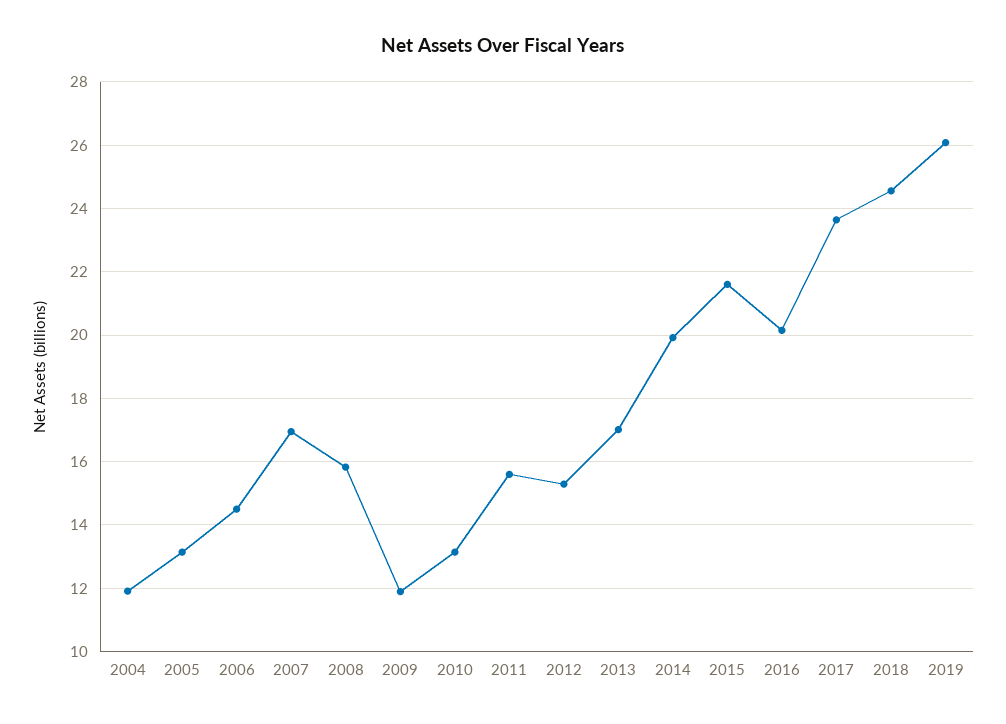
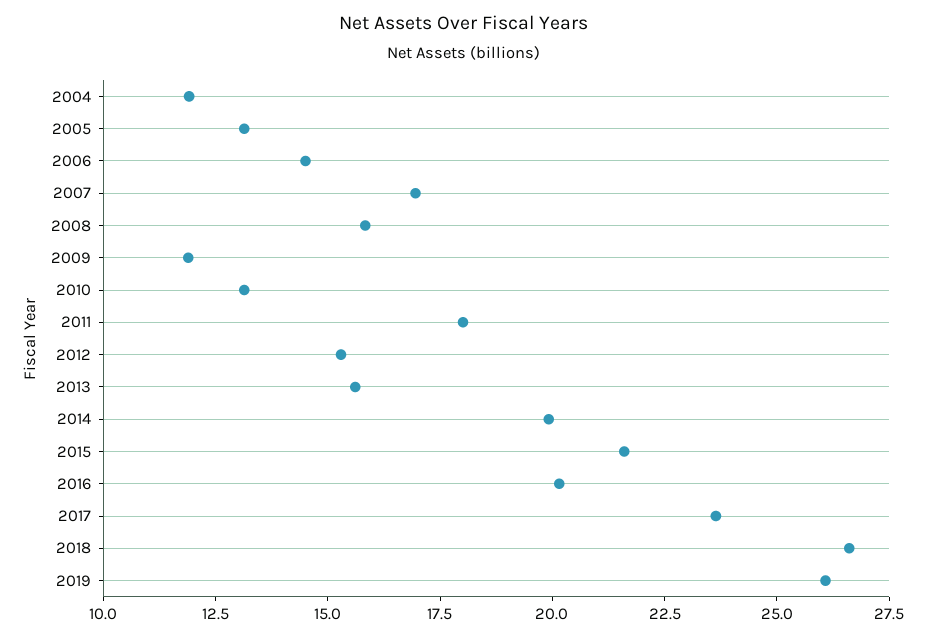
  {
    "2004": 12,
    "2005": 13.2,
    "2006": 14.6,
    "2007": 17,
    "2008": 15.8,
    "2009": 11.8,
    "2010": 13.2,
-   "2011": 15.6,
+   "2011": 18,
    "2012": 15.2,
-   "2013": 17,
+   "2013": 15.5,
    "2014": 20,
    "2015": 21.6,
    "2016": 20.2,
    "2017": 23.6,
-   "2018": 24.6,
+   "2018": 26.5,
    "2019": 26
  }

